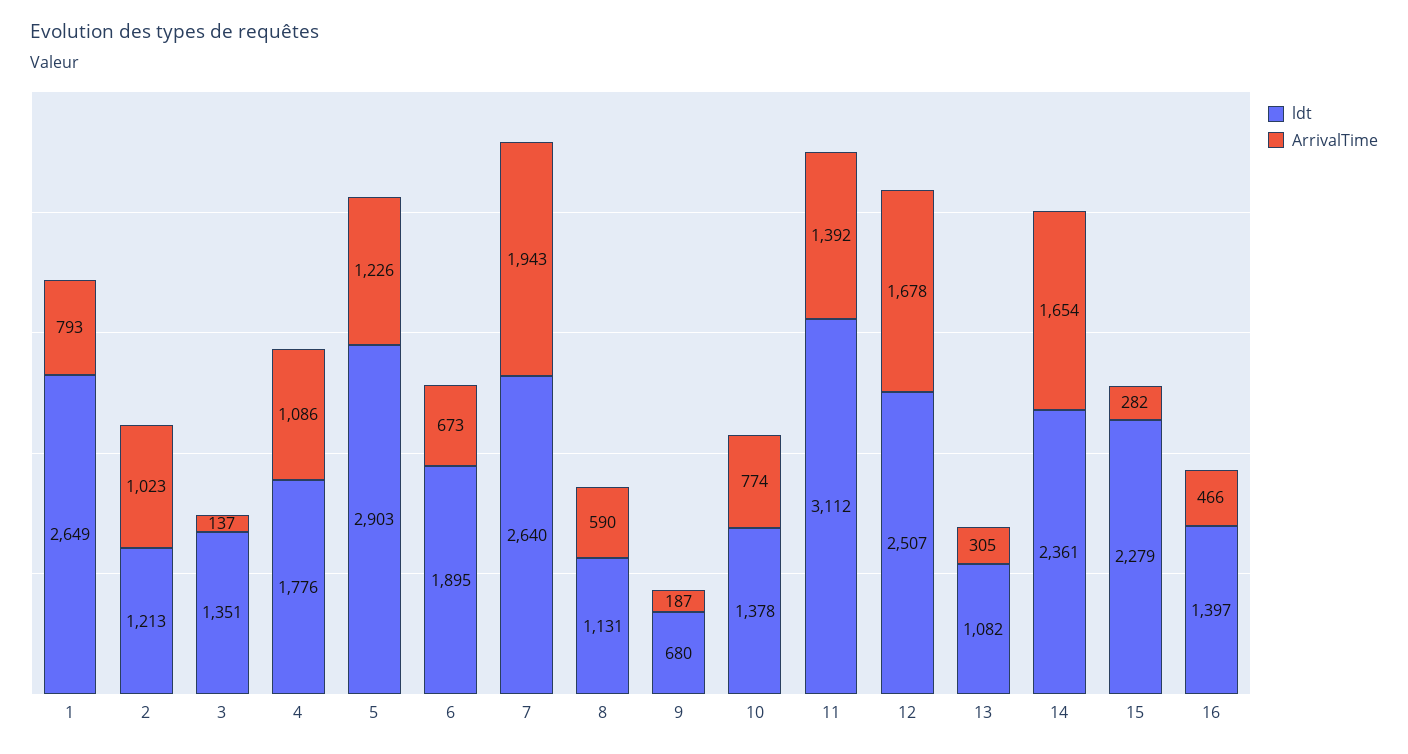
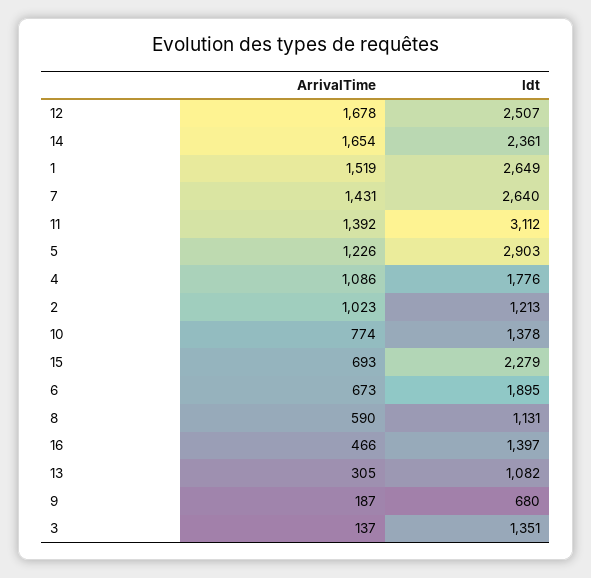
  {
    "ldt": {
      "1": 2649,
      "2": 1213,
      "3": 1351,
      "4": 1776,
      "5": 2903,
      "6": 1895,
      "7": 2640,
      "8": 1131,
      "9": 680,
      "10": 1378,
      "11": 3112,
      "12": 2507,
      "13": 1082,
      "14": 2361,
      "15": 2279,
      "16": 1397
    },
    "ArrivalTime": {
-     "1": 793,
+     "1": 1519,
      "2": 1023,
      "3": 137,
      "4": 1086,
      "5": 1226,
      "6": 673,
-     "7": 1943,
+     "7": 1431,
      "8": 590,
      "9": 187,
      "10": 774,
      "11": 1392,
      "12": 1678,
      "13": 305,
      "14": 1654,
-     "15": 282,
+     "15": 693,
      "16": 466
    }
  }

